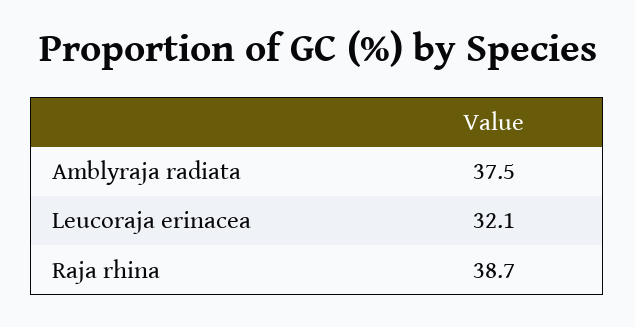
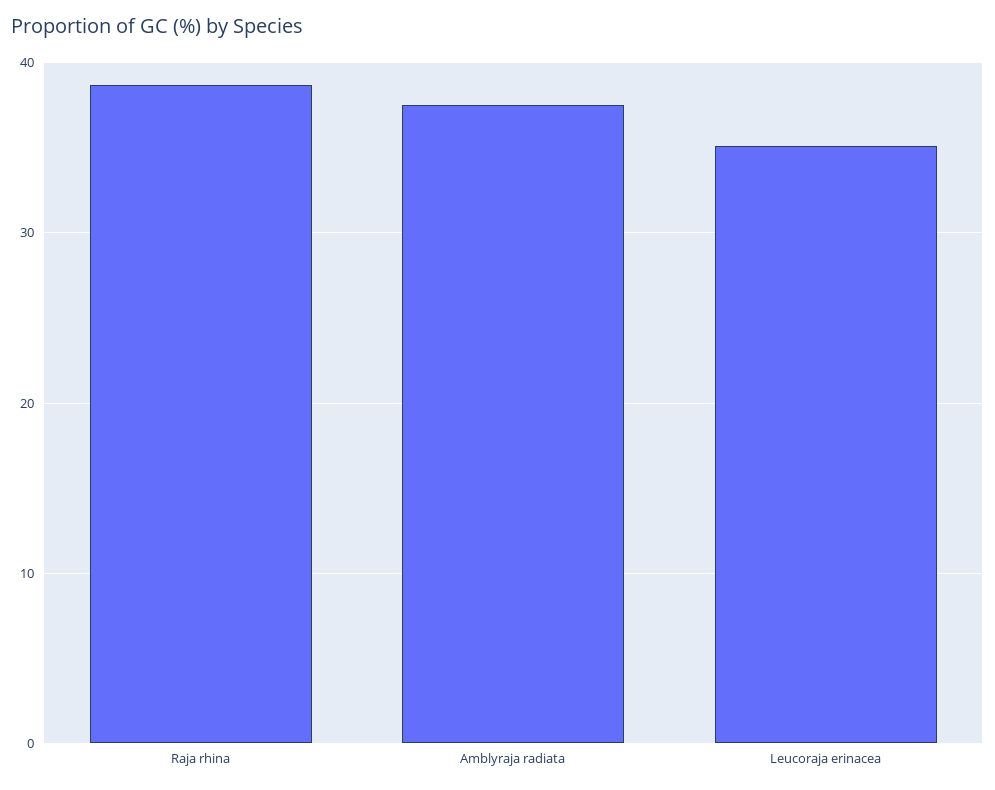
  {
    "Amblyraja radiata": 37.5,
-   "Leucoraja erinacea": 32.1,
+   "Leucoraja erinacea": 35,
    "Raja rhina": 38.7
  }

